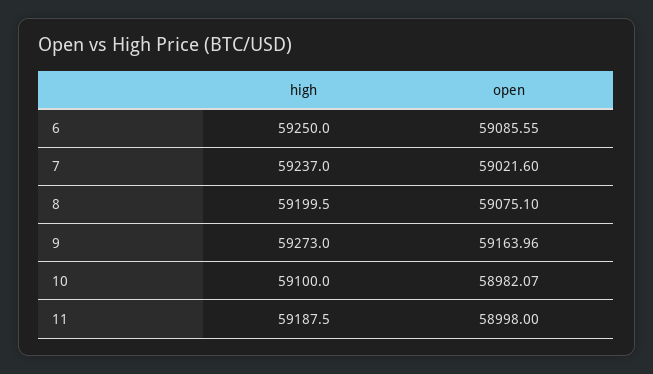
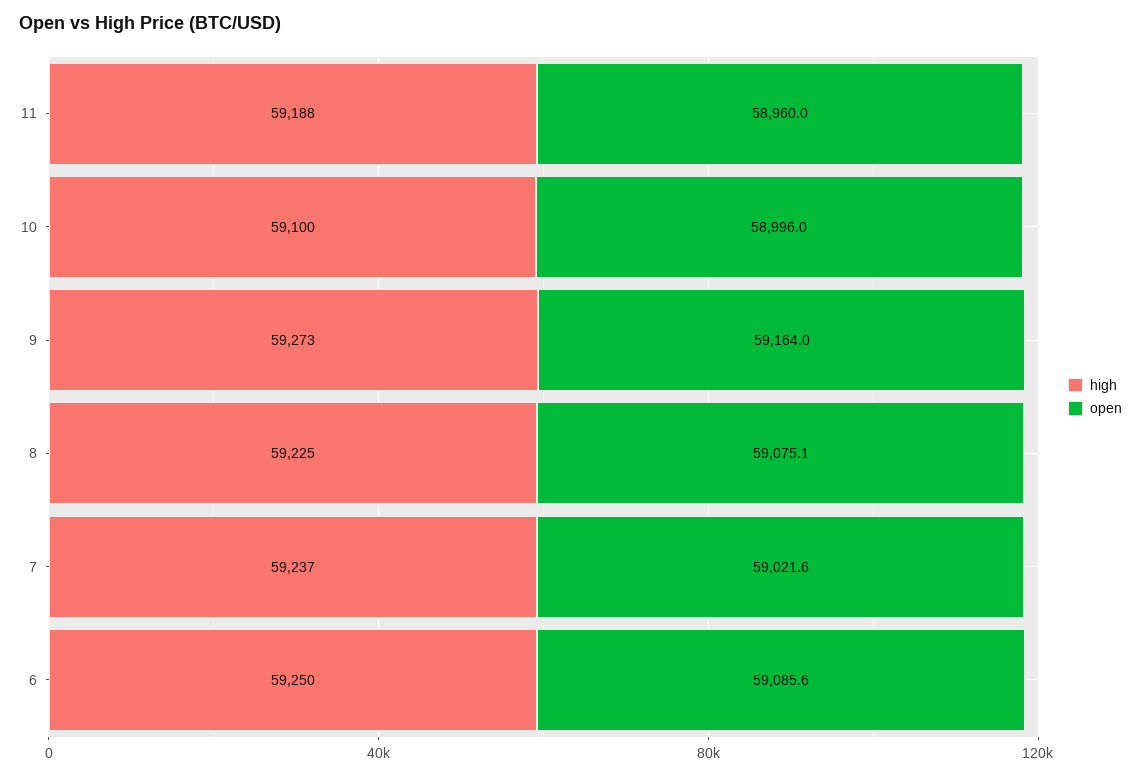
  {
    "high": {
      "6": 59250,
      "7": 59237,
-     "8": 59199.5,
+     "8": 59225,
      "9": 59273,
      "10": 59100,
      "11": 59187.5
    },
    "open": {
      "6": 59085.55,
      "7": 59021.6,
      "8": 59075.1,
      "9": 59163.96,
-     "10": 58982.07,
+     "10": 58996,
-     "11": 58998
+     "11": 58960
    }
  }

